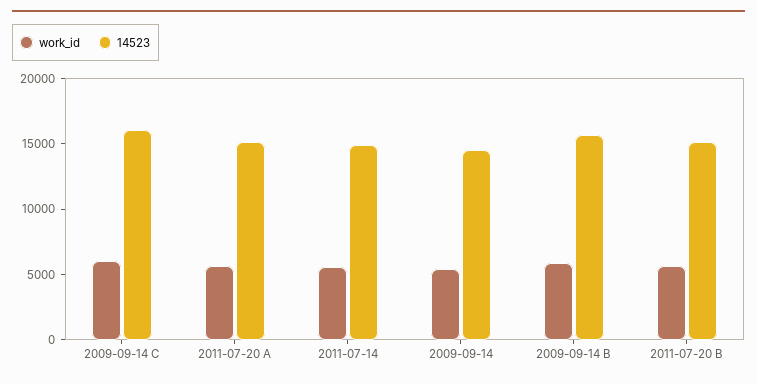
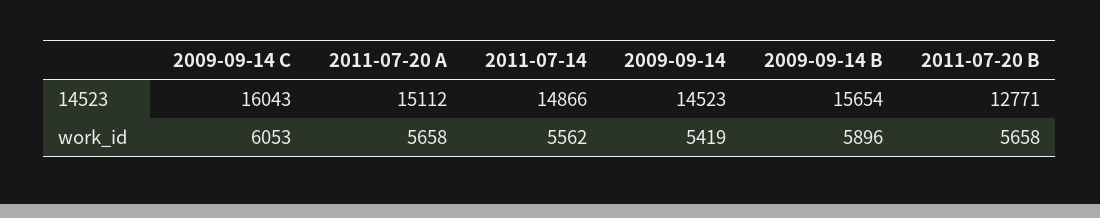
  {
    "work_id": {
      "2009-09-14 C": 6053,
      "2011-07-20 A": 5658,
      "2011-07-14": 5562,
      "2009-09-14": 5419,
      "2009-09-14 B": 5896,
      "2011-07-20 B": 5658
    },
    "14523": {
      "2009-09-14 C": 16043,
      "2011-07-20 A": 15112,
      "2011-07-14": 14866,
      "2009-09-14": 14523,
      "2009-09-14 B": 15654,
-     "2011-07-20 B": 15000
+     "2011-07-20 B": 12771
    }
  }

